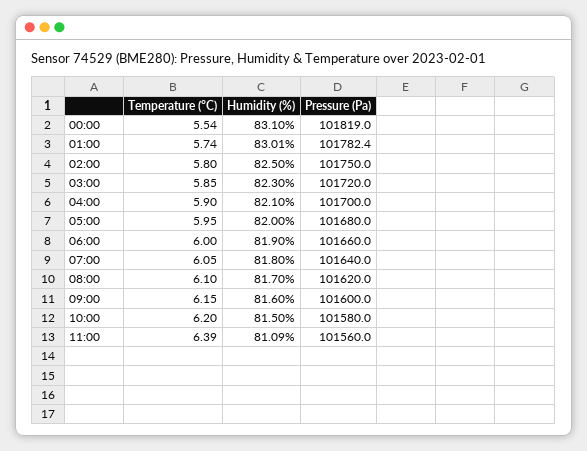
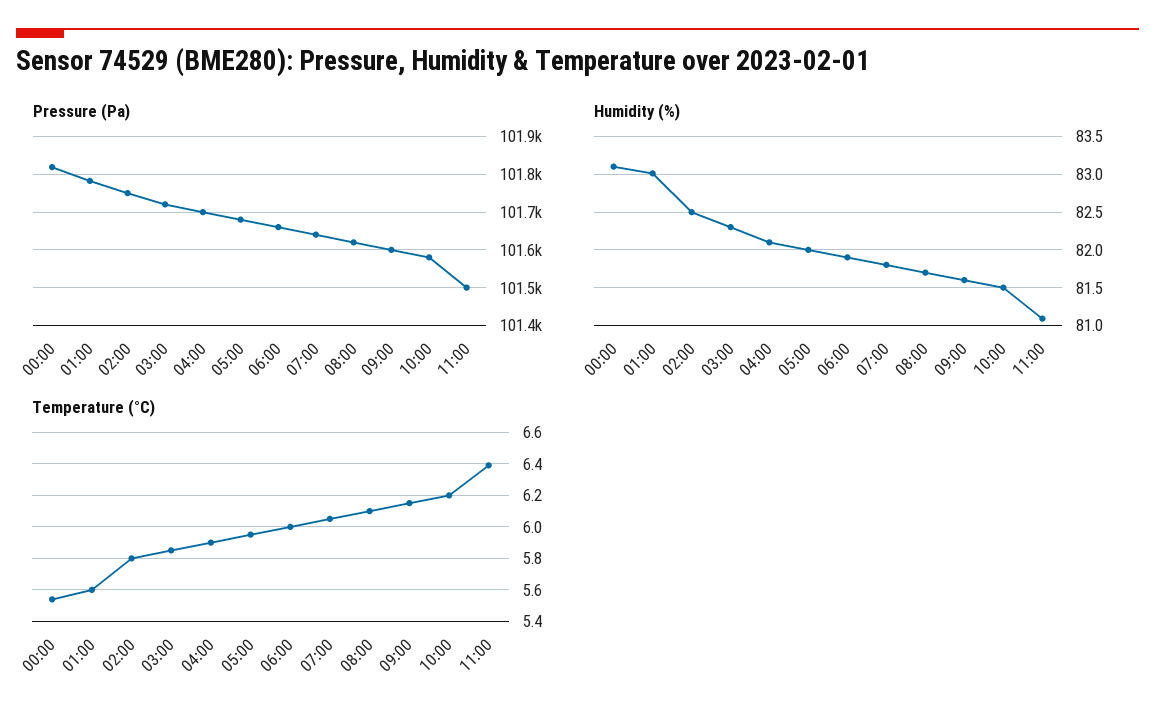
  {
    "Temperature (°C)": {
      "00:00": 5.54,
-     "01:00": 5.74,
+     "01:00": 5.6,
      "02:00": 5.8,
      "03:00": 5.85,
      "04:00": 5.9,
      "05:00": 5.95,
      "06:00": 6,
      "07:00": 6.05,
      "08:00": 6.1,
      "09:00": 6.15,
      "10:00": 6.2,
      "11:00": 6.39
    },
    "Humidity (%)": {
      "00:00": 83.1,
      "01:00": 83.01,
      "02:00": 82.5,
      "03:00": 82.3,
      "04:00": 82.1,
      "05:00": 82,
      "06:00": 81.9,
      "07:00": 81.8,
      "08:00": 81.7,
      "09:00": 81.6,
      "10:00": 81.5,
      "11:00": 81.09
    },
    "Pressure (Pa)": {
      "00:00": 101819,
      "01:00": 101782.4,
      "02:00": 101750,
      "03:00": 101720,
      "04:00": 101700,
      "05:00": 101680,
      "06:00": 101660,
      "07:00": 101640,
      "08:00": 101620,
      "09:00": 101600,
      "10:00": 101580,
-     "11:00": 101560
+     "11:00": 101500
    }
  }

